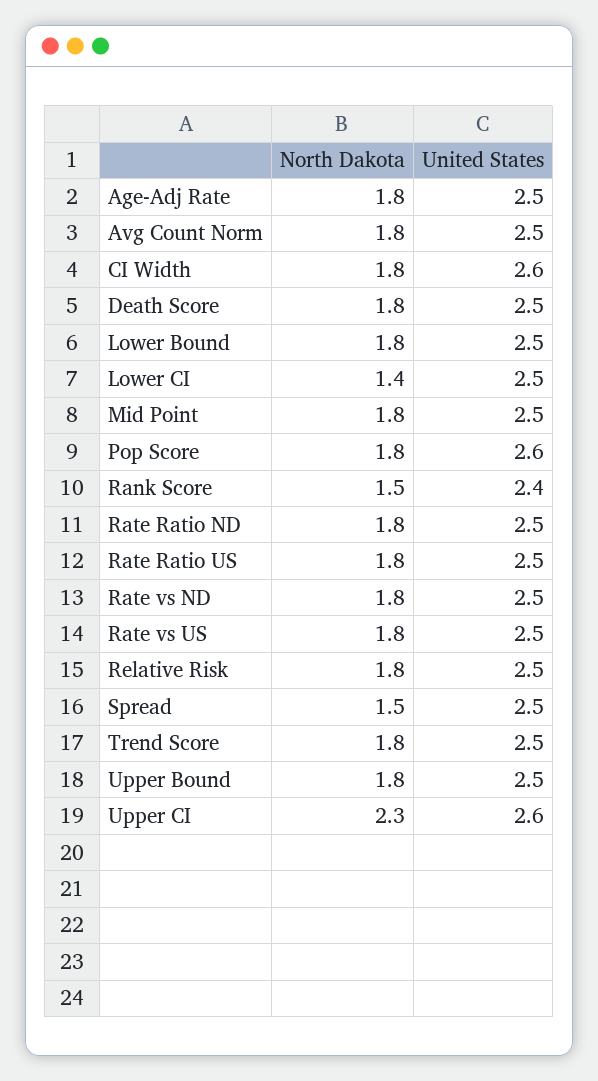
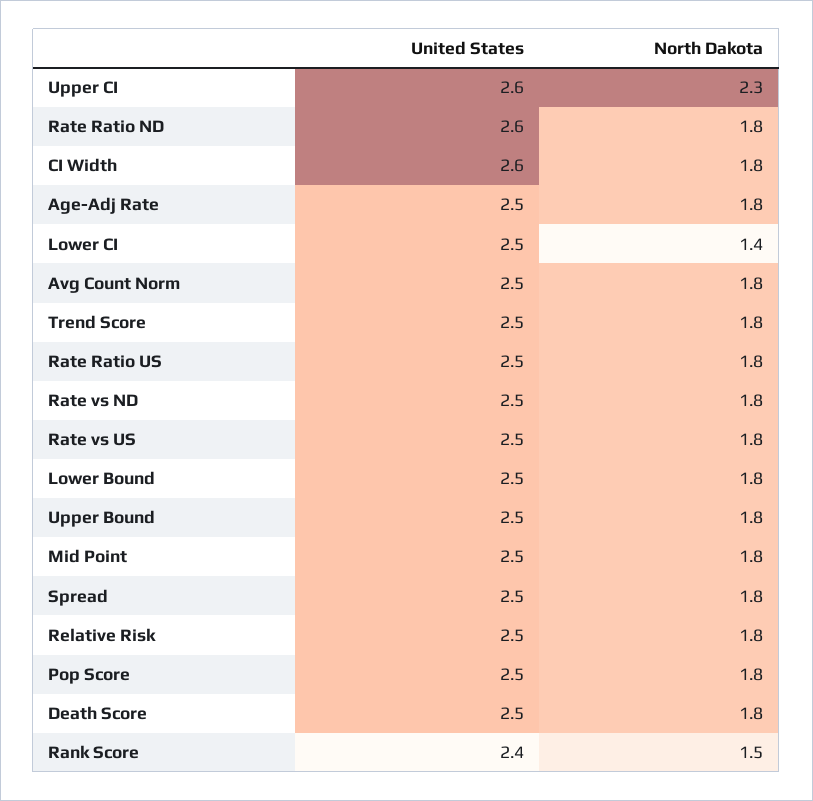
  {
    "North Dakota": {
      "Age-Adj Rate": 1.8,
      "Avg Count Norm": 1.8,
      "CI Width": 1.8,
      "Death Score": 1.8,
      "Lower Bound": 1.8,
      "Lower CI": 1.4,
      "Mid Point": 1.8,
      "Pop Score": 1.8,
      "Rank Score": 1.5,
      "Rate Ratio ND": 1.8,
      "Rate Ratio US": 1.8,
      "Rate vs ND": 1.8,
      "Rate vs US": 1.8,
      "Relative Risk": 1.8,
-     "Spread": 1.5,
+     "Spread": 1.8,
      "Trend Score": 1.8,
      "Upper Bound": 1.8,
      "Upper CI": 2.3
    },
    "United States": {
      "Age-Adj Rate": 2.5,
      "Avg Count Norm": 2.5,
      "CI Width": 2.6,
      "Death Score": 2.5,
      "Lower Bound": 2.5,
      "Lower CI": 2.5,
      "Mid Point": 2.5,
-     "Pop Score": 2.6,
+     "Pop Score": 2.5,
      "Rank Score": 2.4,
-     "Rate Ratio ND": 2.5,
+     "Rate Ratio ND": 2.6,
      "Rate Ratio US": 2.5,
      "Rate vs ND": 2.5,
      "Rate vs US": 2.5,
      "Relative Risk": 2.5,
      "Spread": 2.5,
      "Trend Score": 2.5,
      "Upper Bound": 2.5,
      "Upper CI": 2.6
    }
  }

